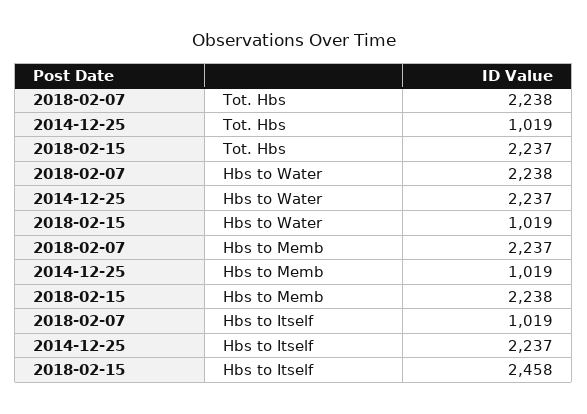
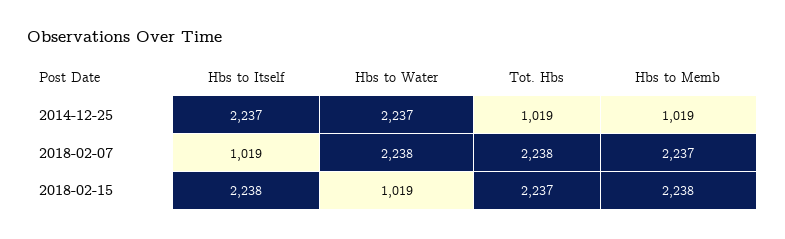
  {
    "2018-02-07": {
      "Tot. Hbs": 2238,
      "Hbs to Water": 2238,
      "Hbs to Memb": 2237,
      "Hbs to Itself": 1019
    },
    "2014-12-25": {
      "Tot. Hbs": 1019,
      "Hbs to Water": 2237,
      "Hbs to Memb": 1019,
      "Hbs to Itself": 2237
    },
    "2018-02-15": {
      "Tot. Hbs": 2237,
      "Hbs to Water": 1019,
      "Hbs to Memb": 2238,
-     "Hbs to Itself": 2458
+     "Hbs to Itself": 2238
    }
  }

